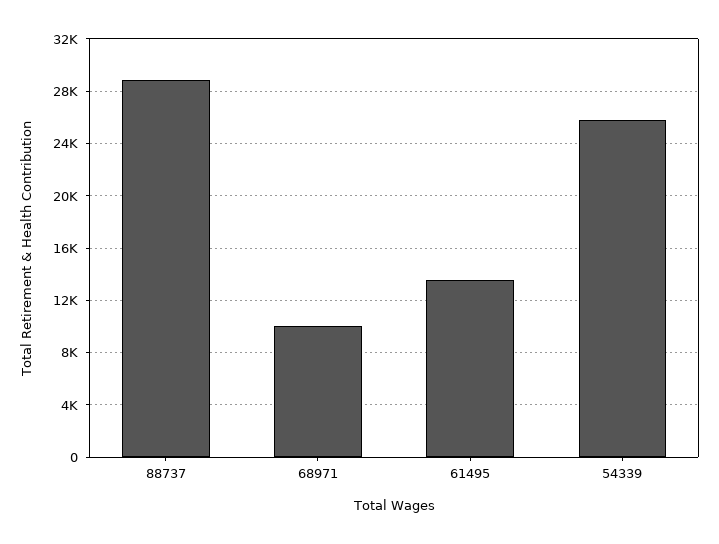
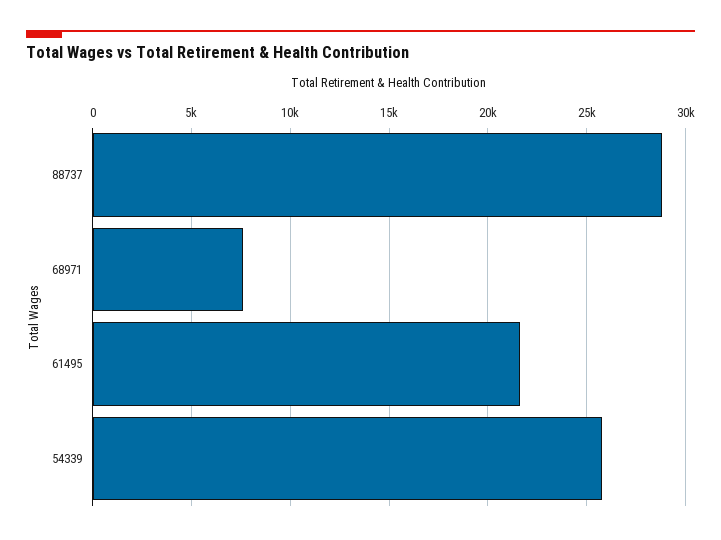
  {
    "88737": 29000,
-   "68971": 10000,
+   "68971": 7500,
-   "61495": 13500,
+   "61495": 21500,
    "54339": 26000
  }

